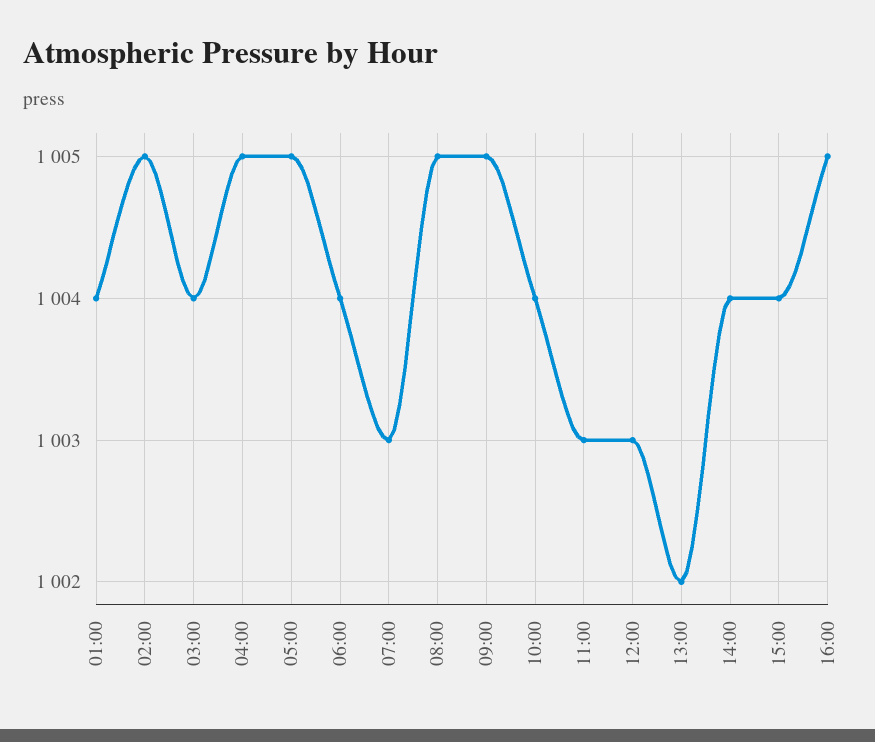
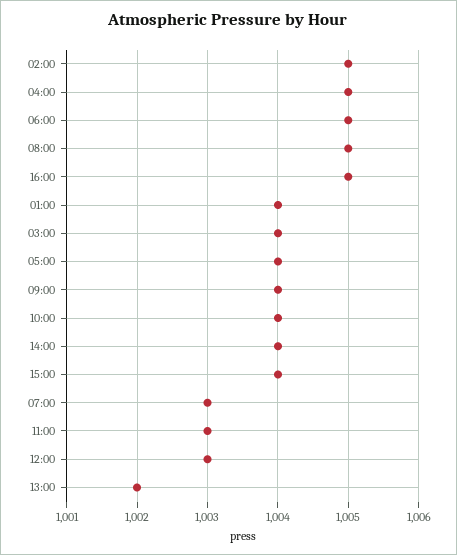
  {
    "01:00": 1004,
    "02:00": 1005,
    "03:00": 1004,
    "04:00": 1005,
-   "05:00": 1005,
+   "05:00": 1004,
-   "06:00": 1004,
+   "06:00": 1005,
    "07:00": 1003,
    "08:00": 1005,
-   "09:00": 1005,
+   "09:00": 1004,
    "10:00": 1004,
    "11:00": 1003,
    "12:00": 1003,
    "13:00": 1002,
    "14:00": 1004,
    "15:00": 1004,
    "16:00": 1005
  }

